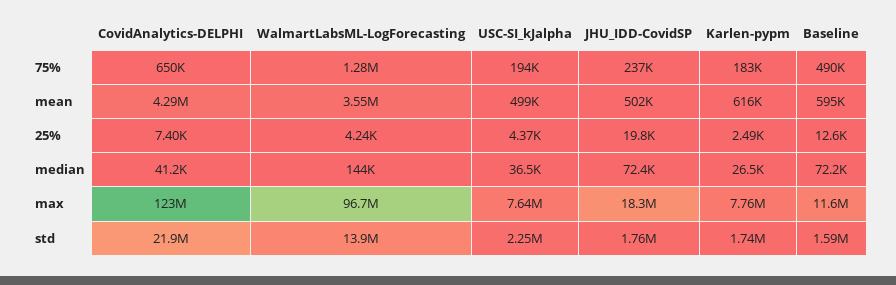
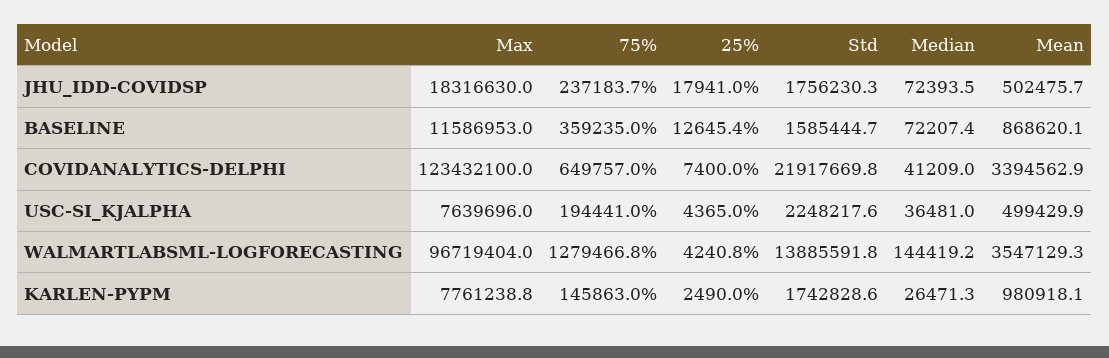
  {
    "CovidAnalytics-DELPHI": {
      "75%": 649757,
-     "mean": 4290000,
+     "mean": 3394562.9,
      "25%": 7400,
      "median": 41209,
      "max": 123432100,
      "std": 21917669.8
    },
    "WalmartLabsML-LogForecasting": {
      "75%": 1279466.8,
      "mean": 3547129.3,
      "25%": 4240.8,
      "median": 144419.2,
      "max": 96719404,
      "std": 13885591.8
    },
    "USC-SI_kJalpha": {
      "75%": 194441,
      "mean": 499429.9,
      "25%": 4365,
      "median": 36481,
      "max": 7639696,
      "std": 2248217.6
    },
    "JHU_IDD-CovidSP": {
      "75%": 237183.7,
      "mean": 502475.7,
-     "25%": 19800,
+     "25%": 17941,
      "median": 72393.5,
      "max": 18316630,
      "std": 1756230.3
    },
    "Karlen-pypm": {
-     "75%": 183000,
+     "75%": 145863,
-     "mean": 616000,
+     "mean": 980918.1,
      "25%": 2490,
      "median": 26471.3,
      "max": 7761238.8,
      "std": 1742828.6
    },
    "Baseline": {
-     "75%": 490000,
+     "75%": 359235,
-     "mean": 595000,
+     "mean": 868620.1,
      "25%": 12645.4,
      "median": 72207.4,
      "max": 11586953,
      "std": 1585444.7
    }
  }

